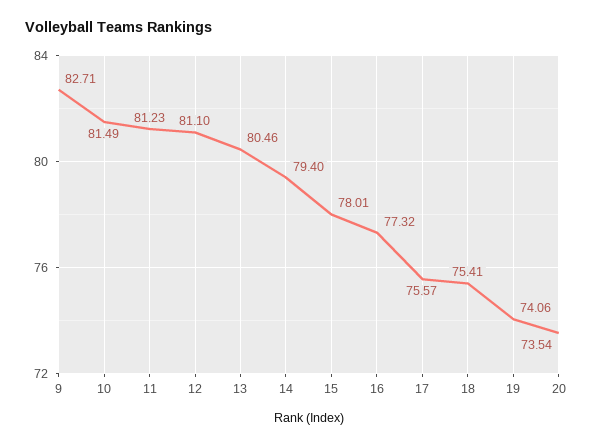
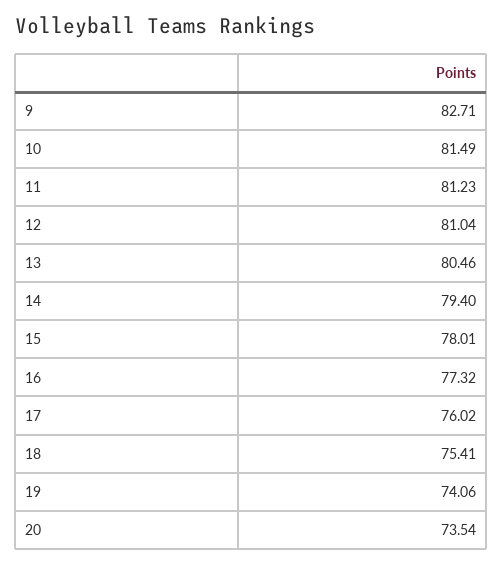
  {
    "9": 82.71,
    "10": 81.49,
    "11": 81.23,
-   "12": 81.1,
+   "12": 81.04,
    "13": 80.46,
    "14": 79.4,
    "15": 78.01,
    "16": 77.32,
-   "17": 75.57,
+   "17": 76.02,
    "18": 75.41,
    "19": 74.06,
    "20": 73.54
  }

